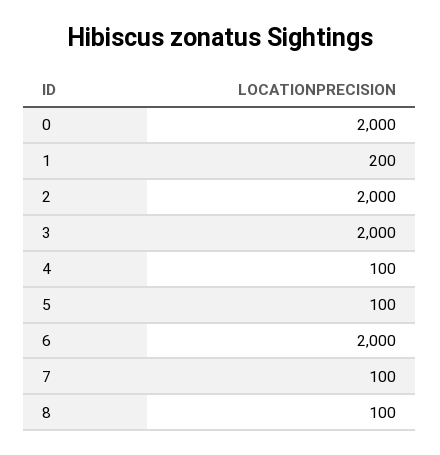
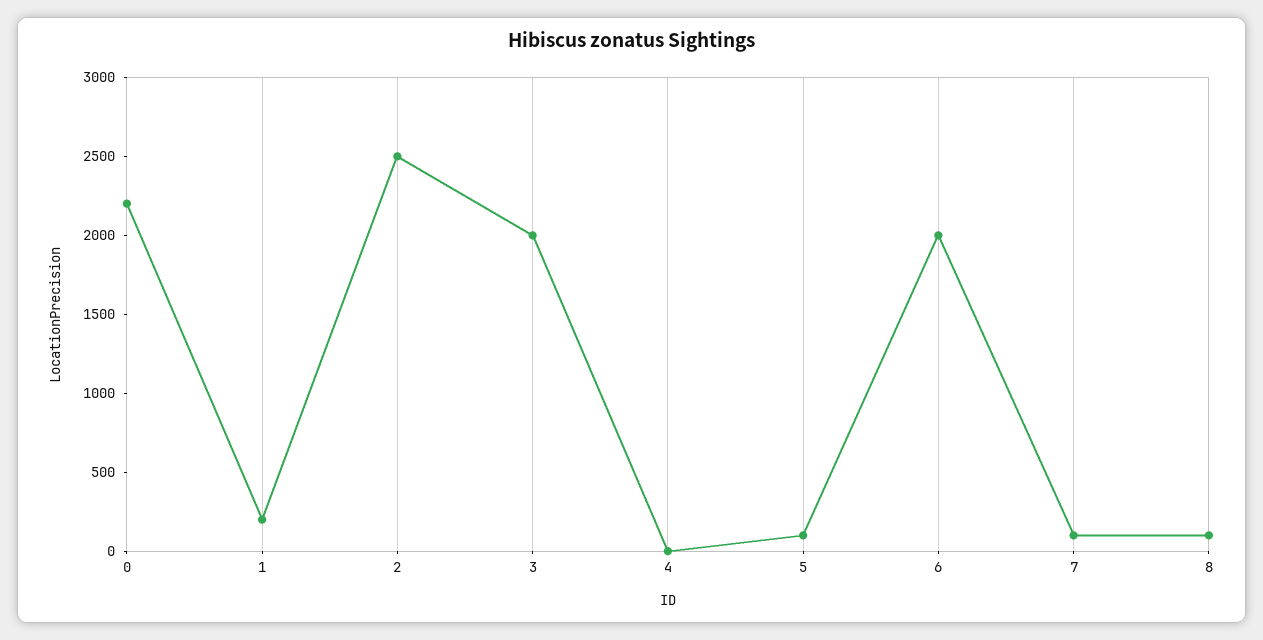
  {
-   "0": 2000,
+   "0": 2200,
    "1": 200,
-   "2": 2000,
+   "2": 2500,
    "3": 2000,
-   "4": 100,
+   "4": 0,
    "5": 100,
    "6": 2000,
    "7": 100,
    "8": 100
  }

